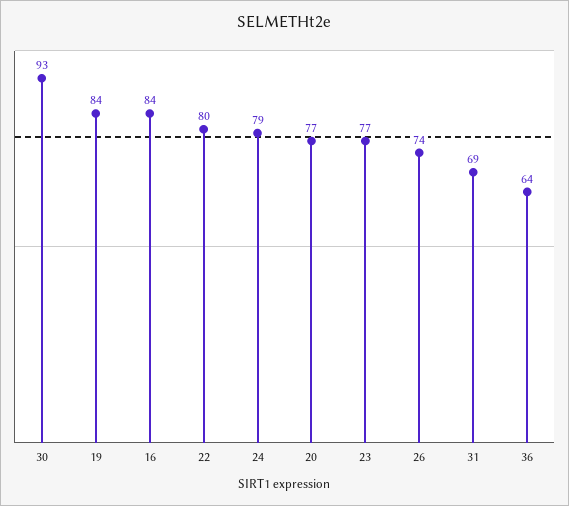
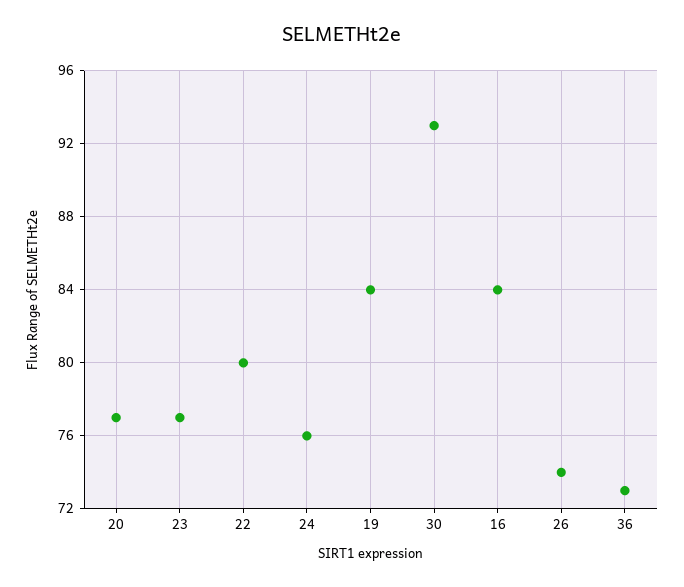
  {
    "30": 93,
    "19": 84,
    "16": 84,
    "22": 80,
-   "24": 79,
+   "24": 76,
    "20": 77,
    "23": 77,
    "26": 74,
-   "31": 69,
-   "36": 64
+   "36": 73
  }

